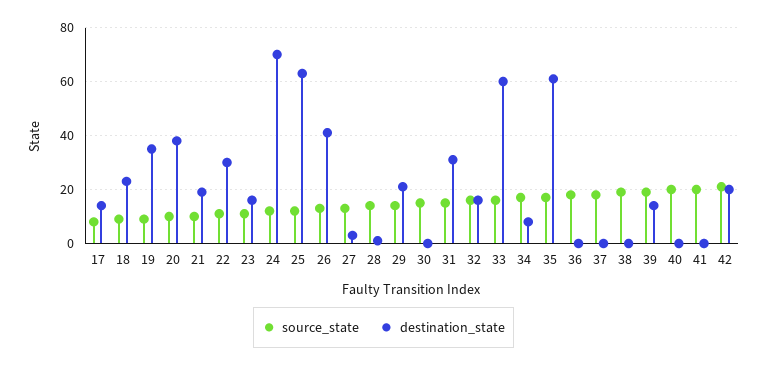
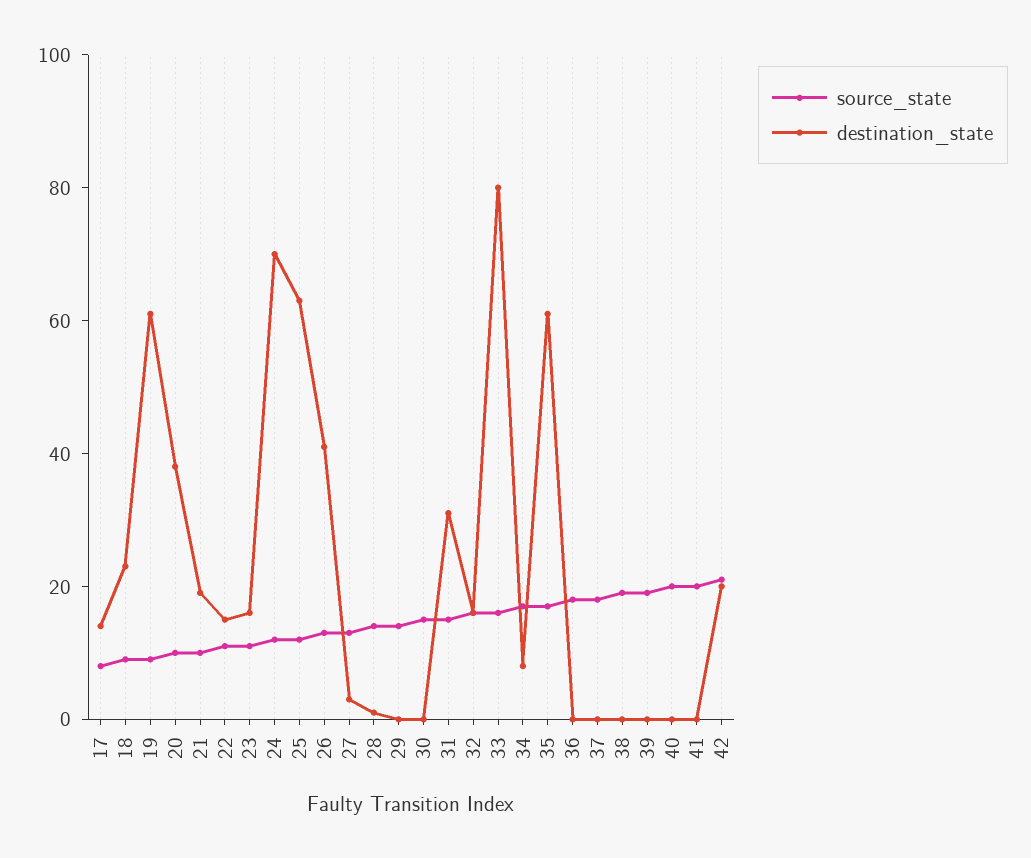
  {
    "source_state": {
      "17": 10,
      "18": 10,
      "19": 10,
      "20": 10,
      "21": 10,
      "22": 10,
      "23": 10,
      "24": 10,
      "25": 10,
      "26": 15,
      "27": 15,
      "28": 15,
      "29": 15,
      "30": 15,
      "31": 15,
      "32": 15,
      "33": 15,
      "34": 15,
      "35": 15,
      "36": 20,
      "37": 20,
      "38": 20,
      "39": 20,
      "40": 20,
      "41": 20,
      "42": 20
    },
    "destination_state": {
      "17": 15,
      "18": 25,
-     "19": 35,
+     "19": 60,
      "20": 40,
      "21": 20,
-     "22": 30,
+     "22": 15,
      "23": 15,
      "24": 70,
      "25": 65,
      "26": 40,
      "27": 5,
      "28": 0,
-     "29": 20,
+     "29": 0,
      "30": 0,
      "31": 30,
      "32": 15,
-     "33": 60,
+     "33": 80,
      "34": 10,
      "35": 60,
      "36": 0,
      "37": 0,
      "38": 0,
-     "39": 15,
+     "39": 0,
      "40": 0,
      "41": 0,
      "42": 20
    }
  }

